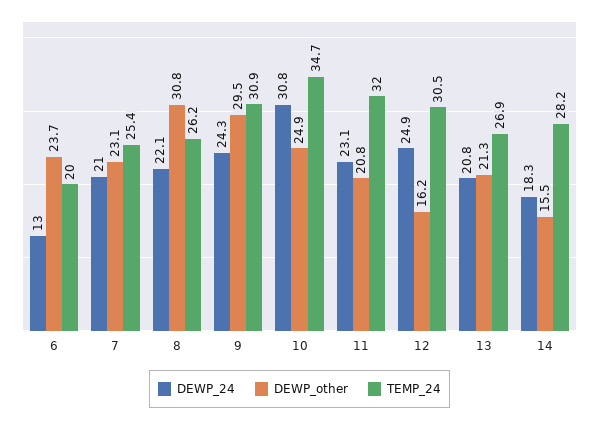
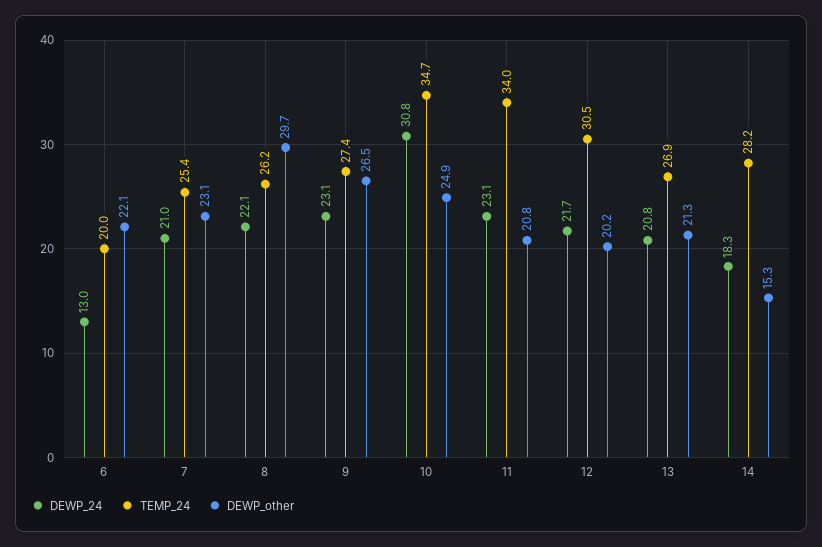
  {
    "DEWP_24": {
      "6": 13,
      "7": 21,
      "8": 22.1,
-     "9": 24.3,
+     "9": 23.1,
      "10": 30.8,
      "11": 23.1,
-     "12": 24.9,
+     "12": 21.7,
      "13": 20.8,
      "14": 18.3
    },
    "DEWP_other": {
-     "6": 23.7,
+     "6": 22.1,
      "7": 23.1,
-     "8": 30.8,
+     "8": 29.7,
-     "9": 29.5,
+     "9": 26.5,
      "10": 24.9,
      "11": 20.8,
-     "12": 16.2,
+     "12": 20.2,
      "13": 21.3,
-     "14": 15.5
+     "14": 15.3
    },
    "TEMP_24": {
      "6": 20,
      "7": 25.4,
      "8": 26.2,
-     "9": 30.9,
+     "9": 27.4,
      "10": 34.7,
-     "11": 32,
+     "11": 34,
      "12": 30.5,
      "13": 26.9,
      "14": 28.2
    }
  }

